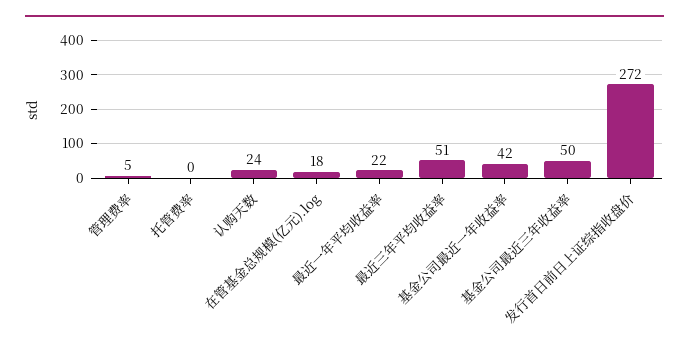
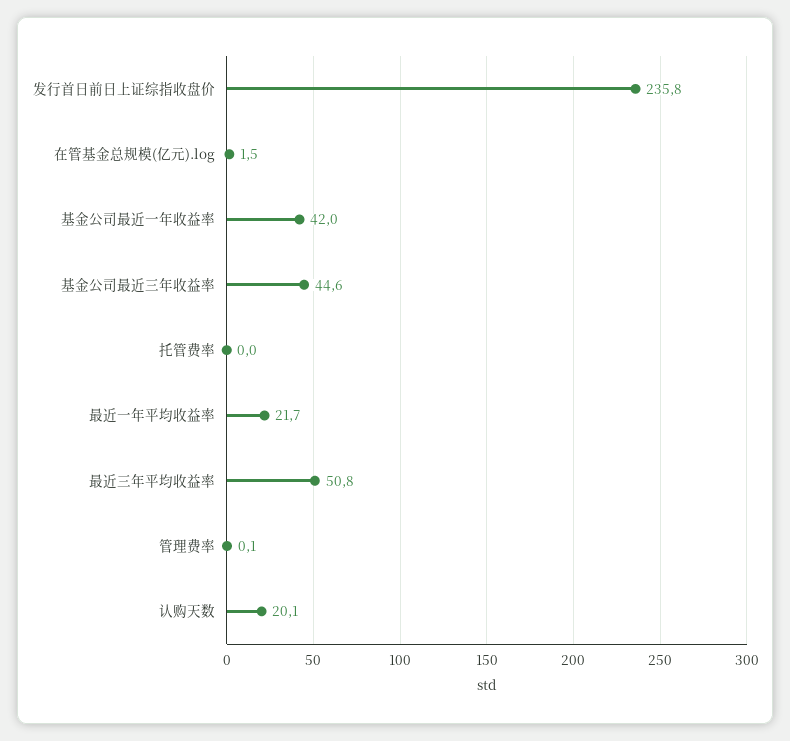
  {
-   "管理费率": 5,
+   "管理费率": 0.1,
    "托管费率": 0,
-   "认购天数": 24,
+   "认购天数": 20.1,
-   "在管基金总规模(亿元).log": 18,
+   "在管基金总规模(亿元).log": 1.5,
    "最近一年平均收益率": 21.7,
    "最近三年平均收益率": 50.8,
    "基金公司最近一年收益率": 42,
-   "基金公司最近三年收益率": 50,
+   "基金公司最近三年收益率": 44.6,
-   "发行首日前日上证综指收盘价": 272
+   "发行首日前日上证综指收盘价": 235.8
  }

